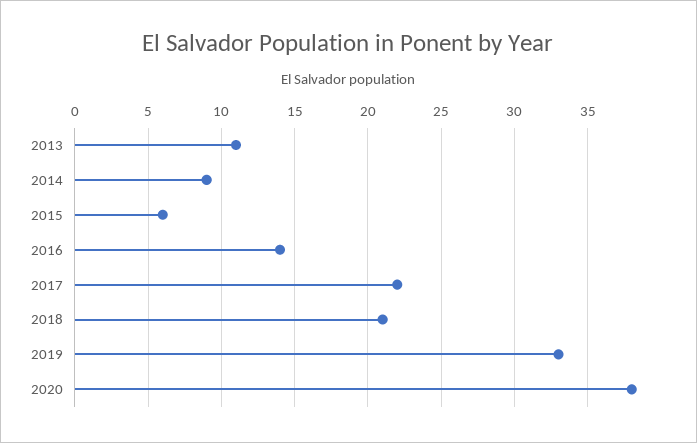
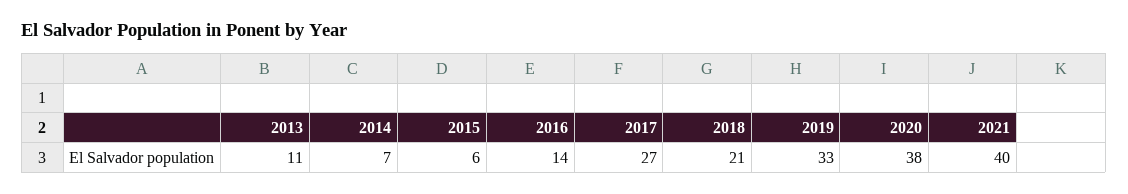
  {
    "2013": 11,
-   "2014": 9,
+   "2014": 7,
    "2015": 6,
    "2016": 14,
-   "2017": 22,
+   "2017": 27,
    "2018": 21,
    "2019": 33,
-   "2020": 38
+   "2020": 38,
+   "2021": 40
  }

